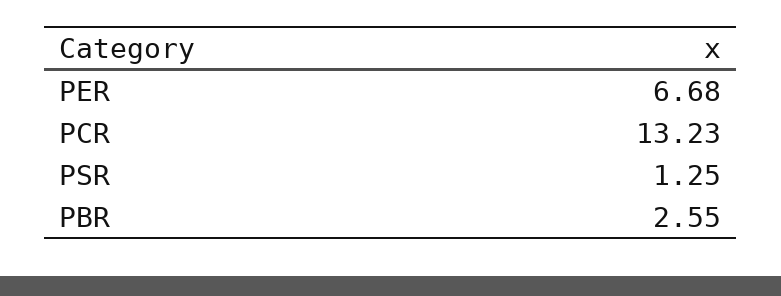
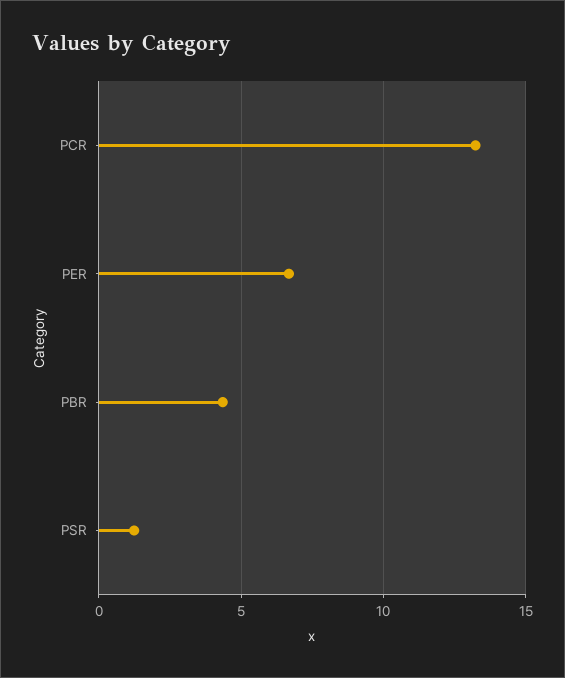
  {
    "PER": 6.68,
    "PCR": 13.23,
    "PSR": 1.25,
-   "PBR": 2.55
+   "PBR": 4.5
  }

